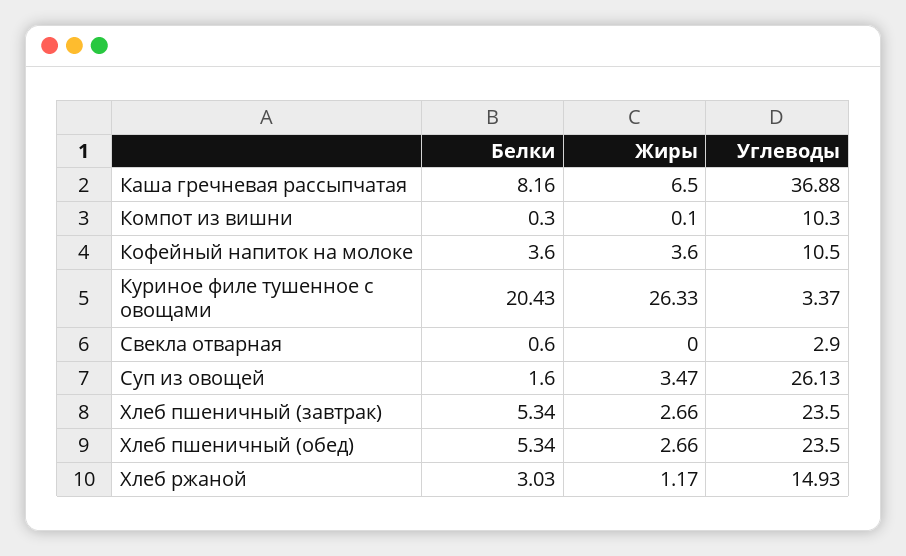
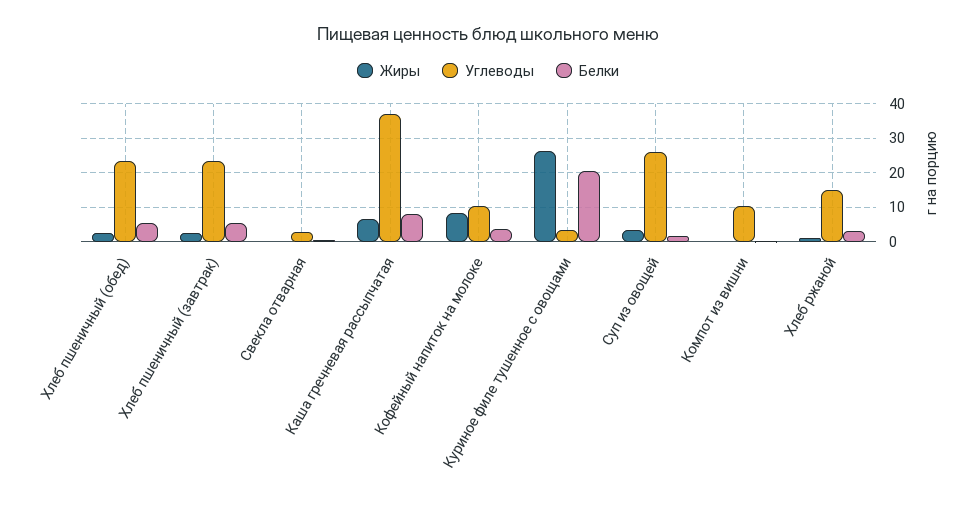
  {
    "Белки": {
      "Каша гречневая рассыпчатая": 8.16,
      "Компот из вишни": 0.3,
      "Кофейный напиток на молоке": 3.6,
      "Куриное филе тушенное с овощами": 20.43,
      "Свекла отварная": 0.6,
      "Суп из овощей": 1.6,
      "Хлеб пшеничный (завтрак)": 5.34,
      "Хлеб пшеничный (обед)": 5.34,
      "Хлеб ржаной": 3.03
    },
    "Жиры": {
      "Каша гречневая рассыпчатая": 6.5,
      "Компот из вишни": 0.1,
-     "Кофейный напиток на молоке": 3.6,
+     "Кофейный напиток на молоке": 8,
      "Куриное филе тушенное с овощами": 26.33,
      "Свекла отварная": 0,
      "Суп из овощей": 3.47,
      "Хлеб пшеничный (завтрак)": 2.66,
      "Хлеб пшеничный (обед)": 2.66,
      "Хлеб ржаной": 1.17
    },
    "Углеводы": {
      "Каша гречневая рассыпчатая": 36.88,
      "Компот из вишни": 10.3,
      "Кофейный напиток на молоке": 10.5,
      "Куриное филе тушенное с овощами": 3.37,
      "Свекла отварная": 2.9,
      "Суп из овощей": 26.13,
      "Хлеб пшеничный (завтрак)": 23.5,
      "Хлеб пшеничный (обед)": 23.5,
      "Хлеб ржаной": 14.93
    }
  }

